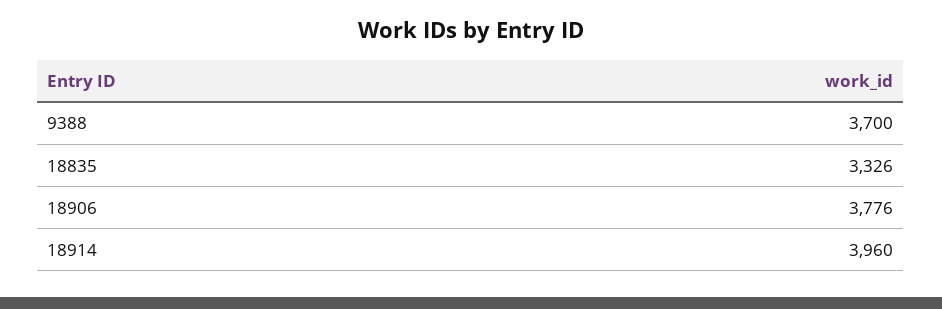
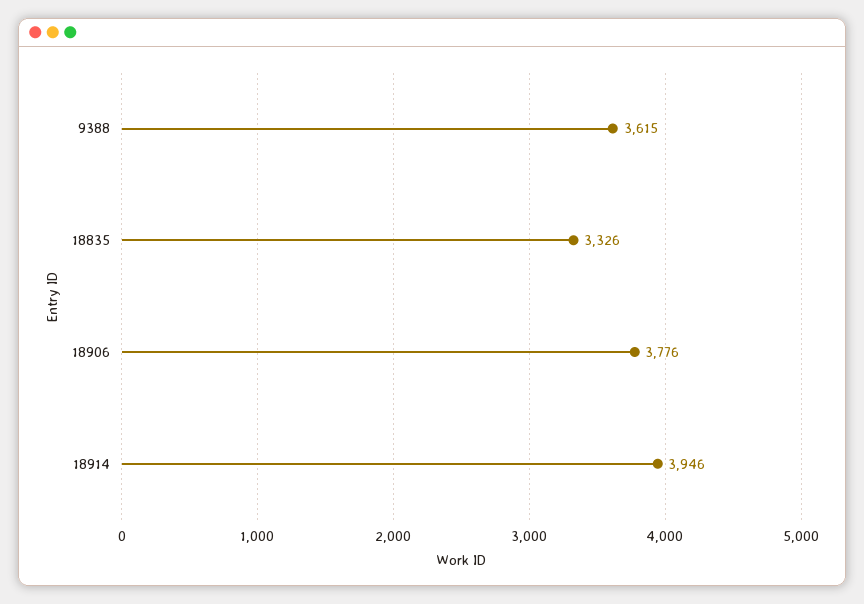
  {
-   "9388": 3700,
+   "9388": 3615,
    "18835": 3326,
    "18906": 3776,
-   "18914": 3960
+   "18914": 3946
  }

